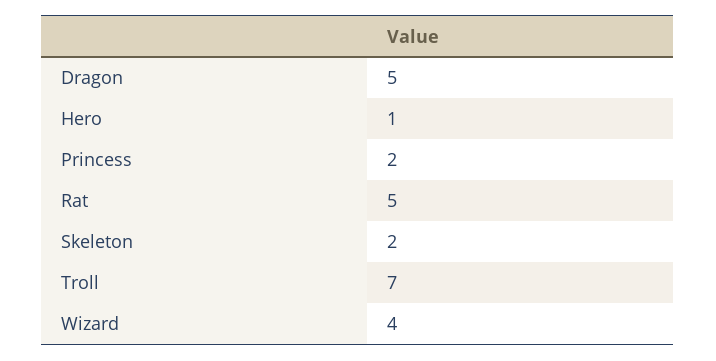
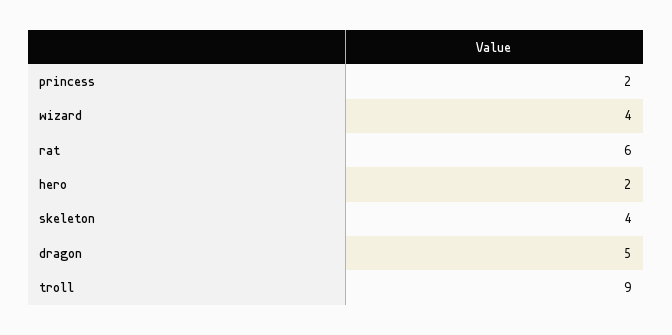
  {
    "Dragon": 5,
-   "Hero": 1,
+   "Hero": 2,
    "Princess": 2,
-   "Rat": 5,
+   "Rat": 6,
-   "Skeleton": 2,
+   "Skeleton": 4,
-   "Troll": 7,
+   "Troll": 9,
    "Wizard": 4
  }

